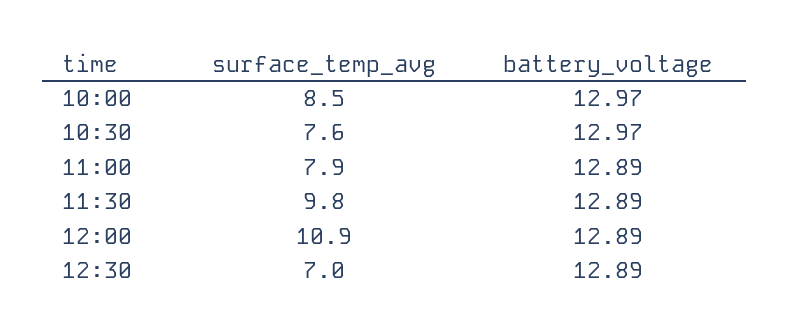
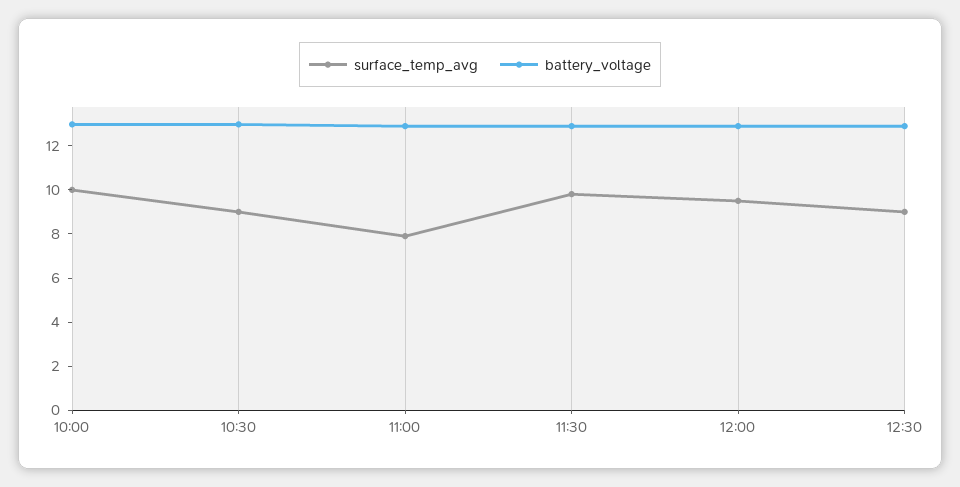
  {
    "surface_temp_avg": {
-     "10:00": 8.5,
+     "10:00": 10,
-     "10:30": 7.6,
+     "10:30": 9,
      "11:00": 7.9,
      "11:30": 9.8,
-     "12:00": 10.9,
+     "12:00": 9.5,
-     "12:30": 7
+     "12:30": 9
    },
    "battery_voltage": {
      "10:00": 12.97,
      "10:30": 12.97,
      "11:00": 12.89,
      "11:30": 12.89,
      "12:00": 12.89,
      "12:30": 12.89
    }
  }

